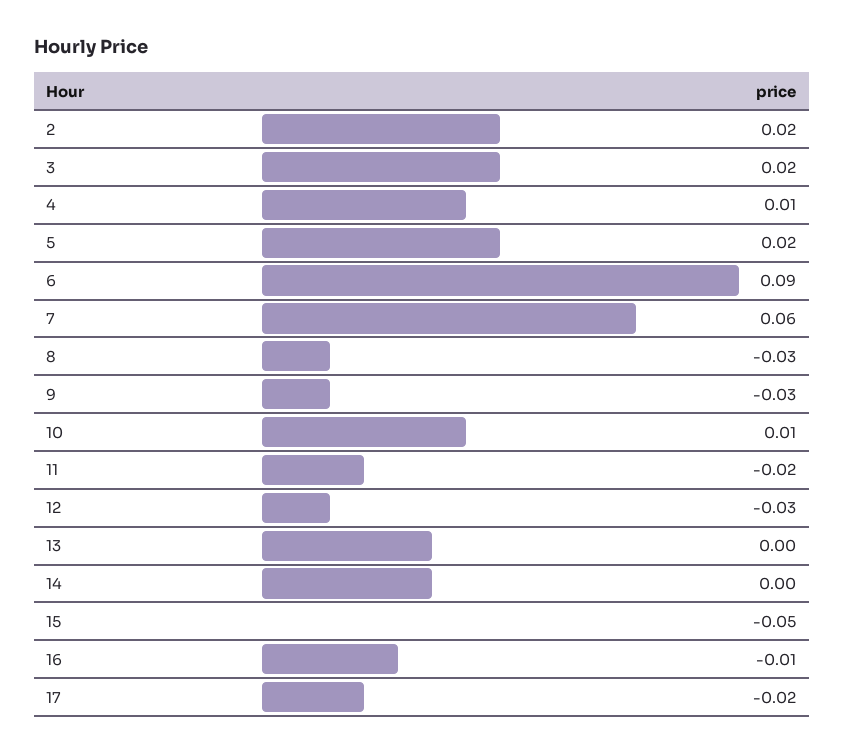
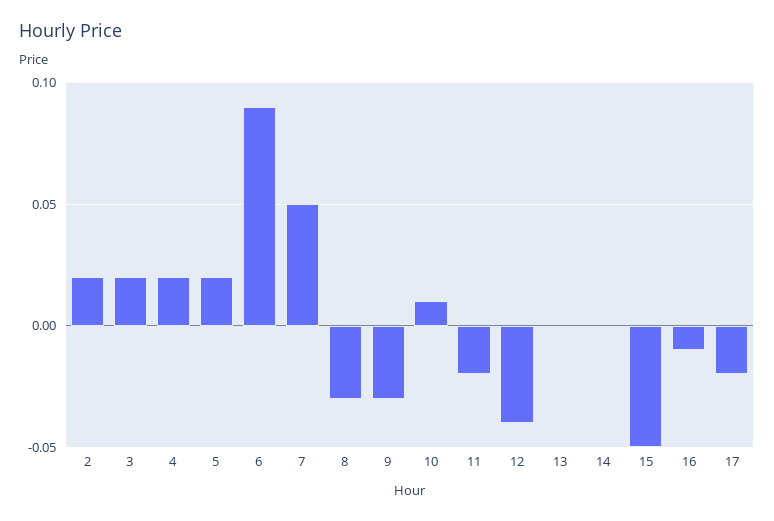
  {
    "2": 0.02,
    "3": 0.02,
-   "4": 0.01,
+   "4": 0.02,
    "5": 0.02,
    "6": 0.09,
-   "7": 0.06,
+   "7": 0.05,
    "8": -0.03,
    "9": -0.03,
    "10": 0.01,
    "11": -0.02,
-   "12": -0.03,
+   "12": -0.04,
    "13": 0,
    "14": 0,
    "15": -0.05,
    "16": -0.01,
    "17": -0.02
  }

